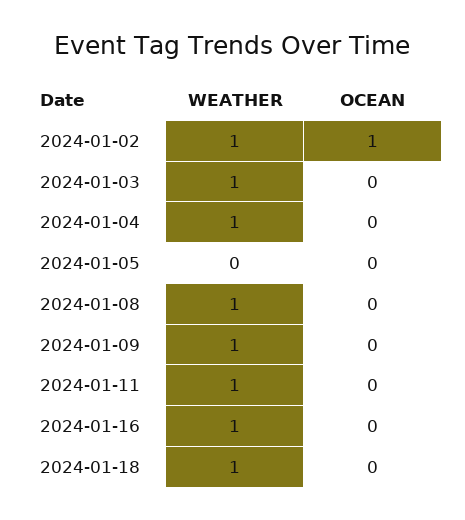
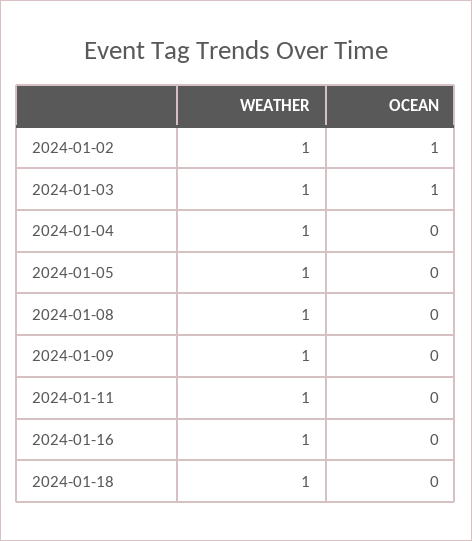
  {
    "WEATHER": {
      "2024-01-02": 1,
      "2024-01-03": 1,
      "2024-01-04": 1,
-     "2024-01-05": 0,
+     "2024-01-05": 1,
      "2024-01-08": 1,
      "2024-01-09": 1,
      "2024-01-11": 1,
      "2024-01-16": 1,
      "2024-01-18": 1
    },
    "OCEAN": {
      "2024-01-02": 1,
-     "2024-01-03": 0,
+     "2024-01-03": 1,
      "2024-01-04": 0,
      "2024-01-05": 0,
      "2024-01-08": 0,
      "2024-01-09": 0,
      "2024-01-11": 0,
      "2024-01-16": 0,
      "2024-01-18": 0
    }
  }

